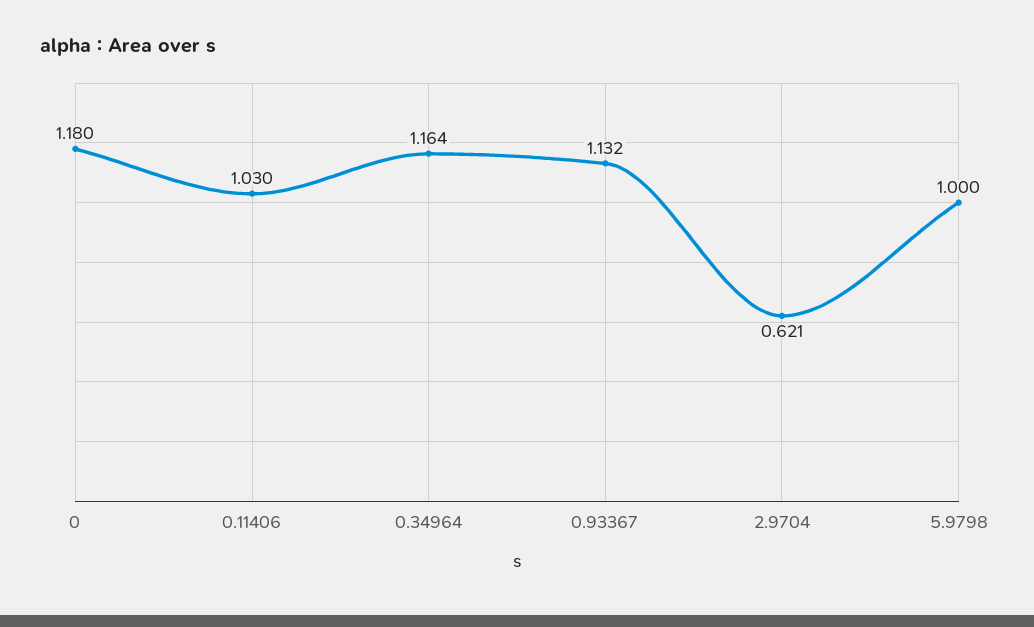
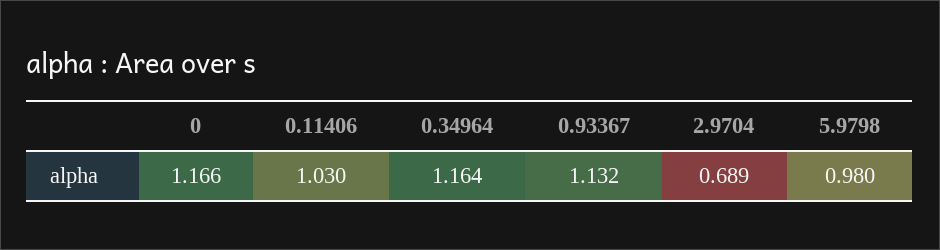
  {
-   "0": 1.18,
+   "0": 1.166,
    "0.11406": 1.03,
    "0.34964": 1.164,
    "0.93367": 1.132,
-   "2.9704": 0.621,
+   "2.9704": 0.689,
-   "5.9798": 1
+   "5.9798": 0.98
  }

